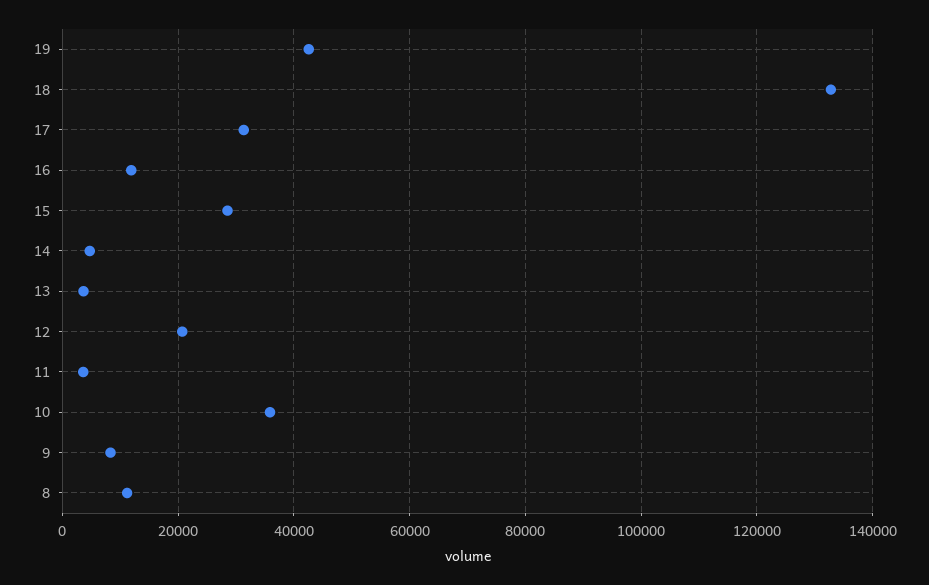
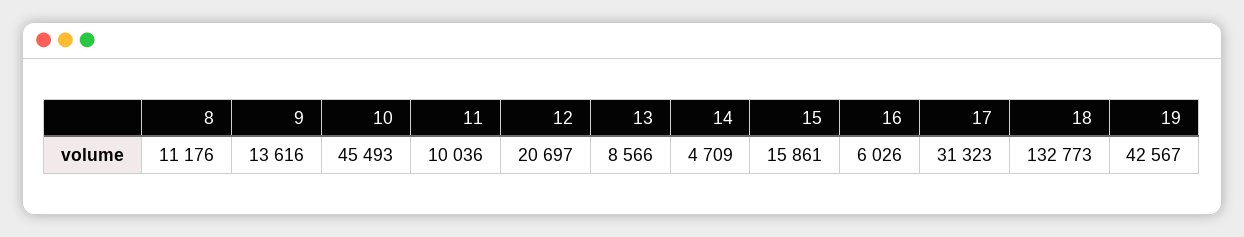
  {
    "19": 42567,
    "18": 132773,
    "17": 31323,
-   "16": 12000,
+   "16": 6026,
-   "15": 28000,
+   "15": 15861,
    "14": 4709,
-   "13": 4000,
+   "13": 8566,
    "12": 20697,
-   "11": 4000,
+   "11": 10036,
-   "10": 36000,
+   "10": 45493,
-   "9": 8000,
+   "9": 13616,
    "8": 11176
  }

